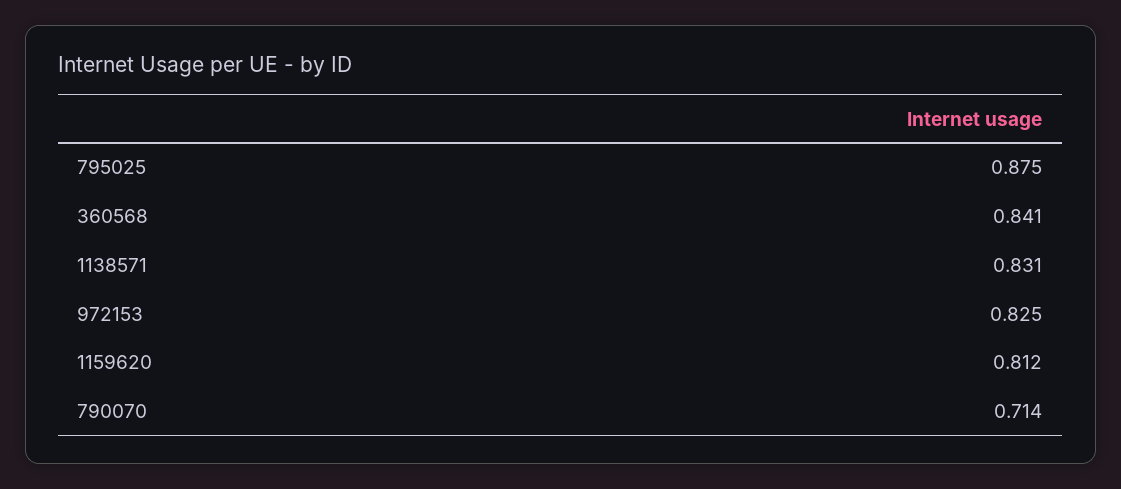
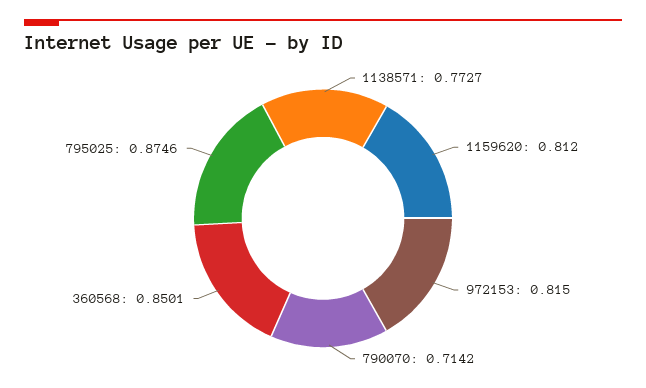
  {
    "795025": 0.8746,
-   "360568": 0.841,
+   "360568": 0.8501,
-   "1138571": 0.831,
+   "1138571": 0.7727,
-   "972153": 0.825,
+   "972153": 0.815,
    "1159620": 0.812,
    "790070": 0.7142
  }

